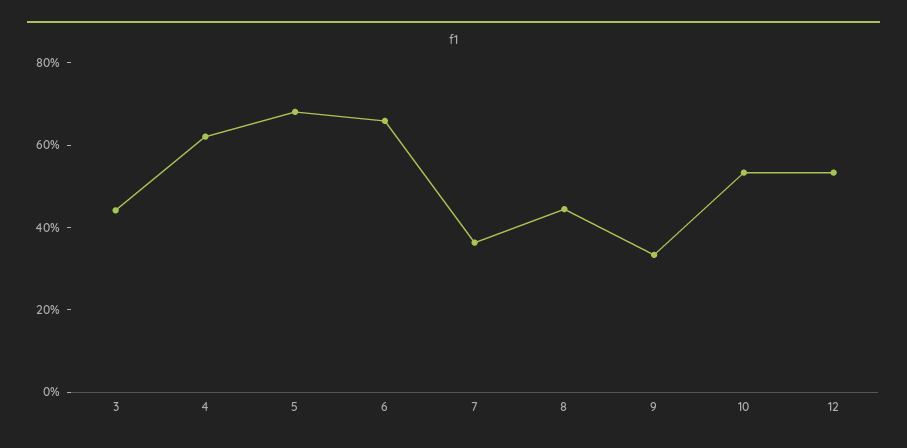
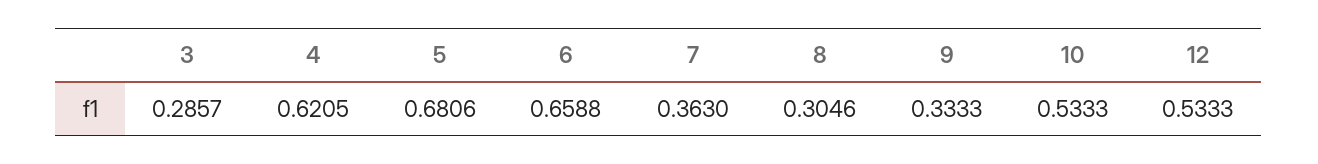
  {
-   "3": 0.45,
+   "3": 0.2857,
    "4": 0.6205,
    "5": 0.6806,
    "6": 0.6588,
    "7": 0.363,
-   "8": 0.45,
+   "8": 0.3046,
    "9": 0.3333,
    "10": 0.5333,
    "12": 0.5333
  }

